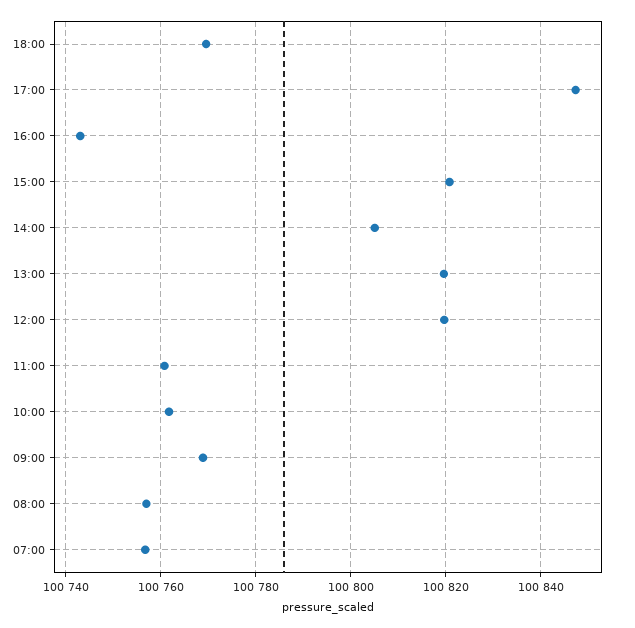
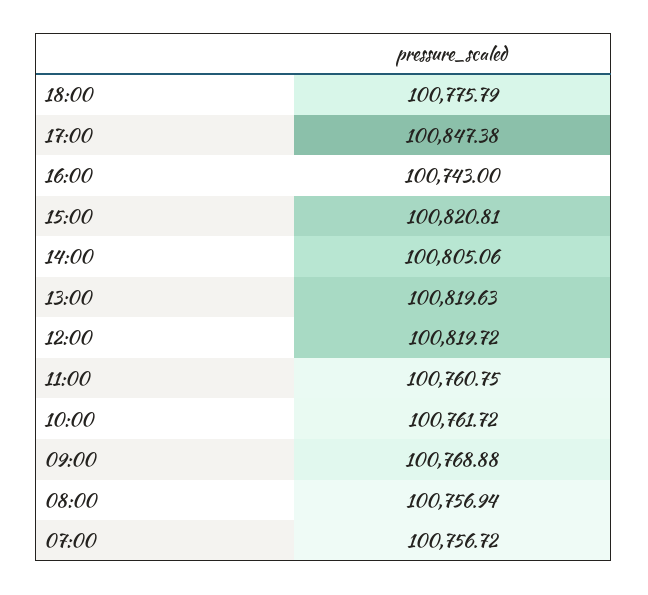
  {
-   "18:00": 100770,
+   "18:00": 100775.79,
    "17:00": 100847.38,
    "16:00": 100743,
    "15:00": 100820.81,
    "14:00": 100805.06,
    "13:00": 100819.63,
    "12:00": 100819.72,
    "11:00": 100760.75,
    "10:00": 100761.72,
    "09:00": 100768.88,
    "08:00": 100756.94,
    "07:00": 100756.72
  }

